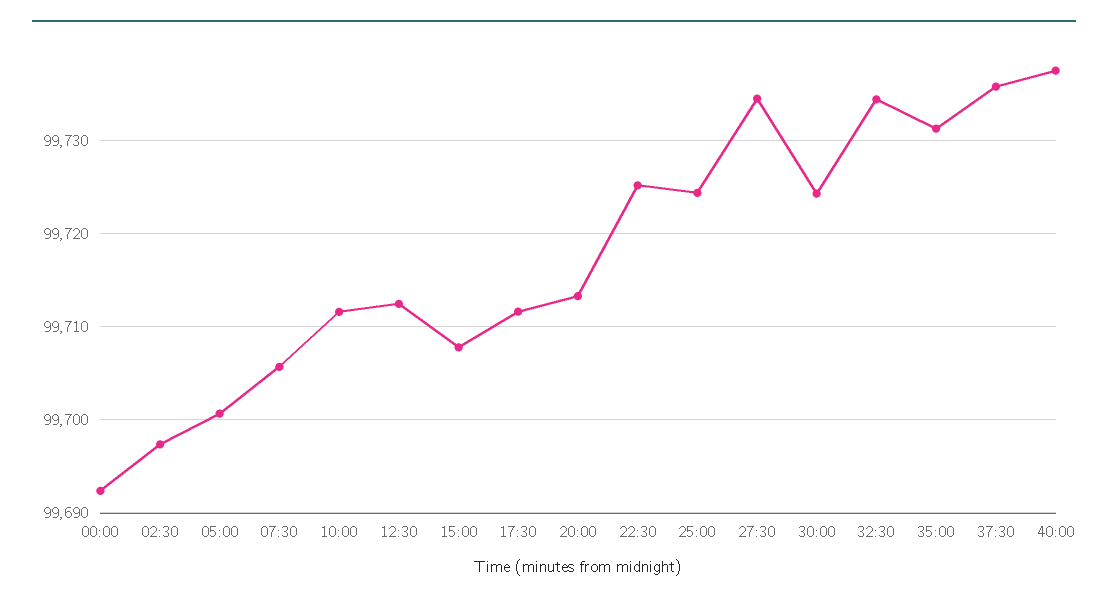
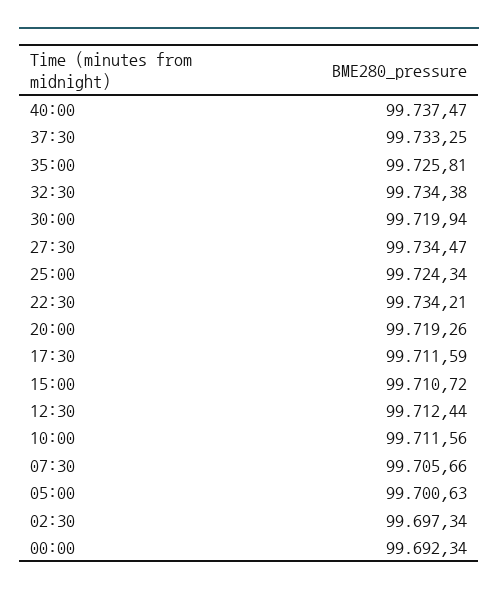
  {
    "00:00": 99692.34,
    "02:30": 99697.34,
    "05:00": 99700.63,
    "07:30": 99705.66,
    "10:00": 99711.56,
    "12:30": 99712.44,
-   "15:00": 99708,
+   "15:00": 99710.72,
    "17:30": 99711.59,
-   "20:00": 99713,
+   "20:00": 99719.26,
-   "22:30": 99725,
+   "22:30": 99734.21,
    "25:00": 99724.34,
    "27:30": 99734.47,
-   "30:00": 99724,
+   "30:00": 99719.94,
    "32:30": 99734.38,
-   "35:00": 99731,
+   "35:00": 99725.81,
-   "37:30": 99736,
+   "37:30": 99733.25,
    "40:00": 99737.47
  }

